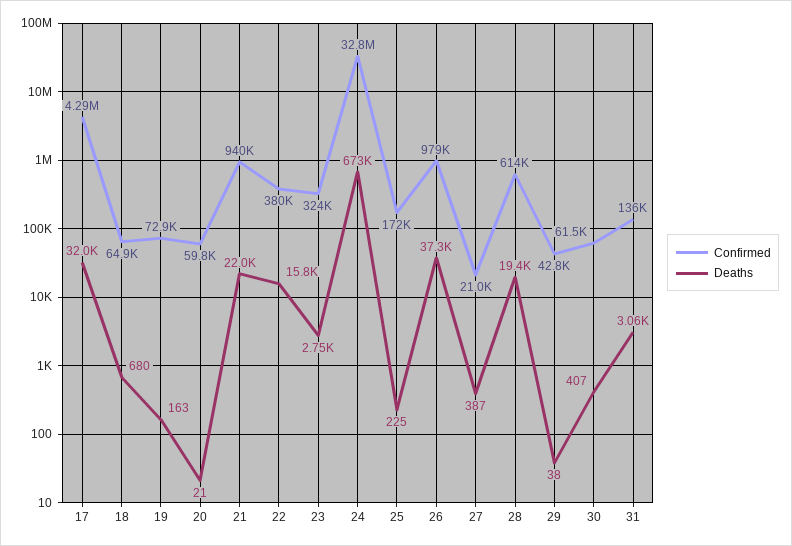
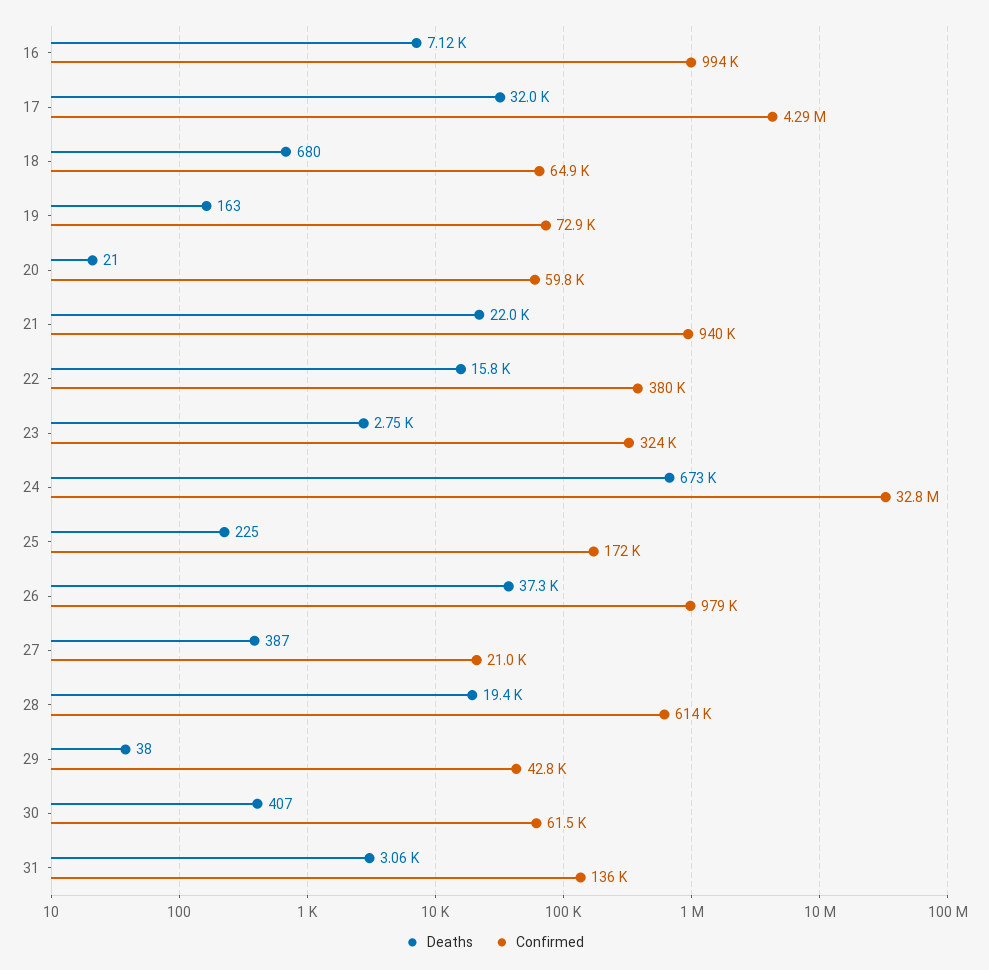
  {
    "Confirmed": {
      "17": 4290000,
      "18": 64900,
      "19": 72900,
      "20": 59800,
      "21": 940000,
      "22": 380000,
      "23": 324000,
      "24": 32800000,
      "25": 172000,
      "26": 979000,
      "27": 21000,
      "28": 614000,
      "29": 42800,
      "30": 61500,
-     "31": 136000
+     "31": 136000,
+     "16": 994000
    },
    "Deaths": {
      "17": 32000,
      "18": 680,
      "19": 163,
      "20": 21,
      "21": 22000,
      "22": 15800,
      "23": 2750,
      "24": 673000,
      "25": 225,
      "26": 37300,
      "27": 387,
      "28": 19400,
      "29": 38,
      "30": 407,
-     "31": 3060
+     "31": 3060,
+     "16": 7120
    }
  }

